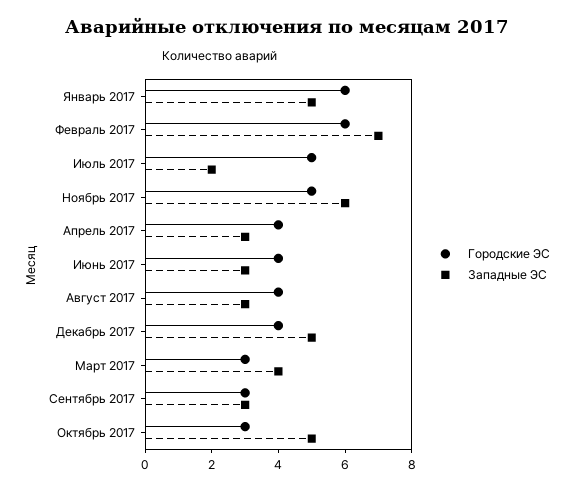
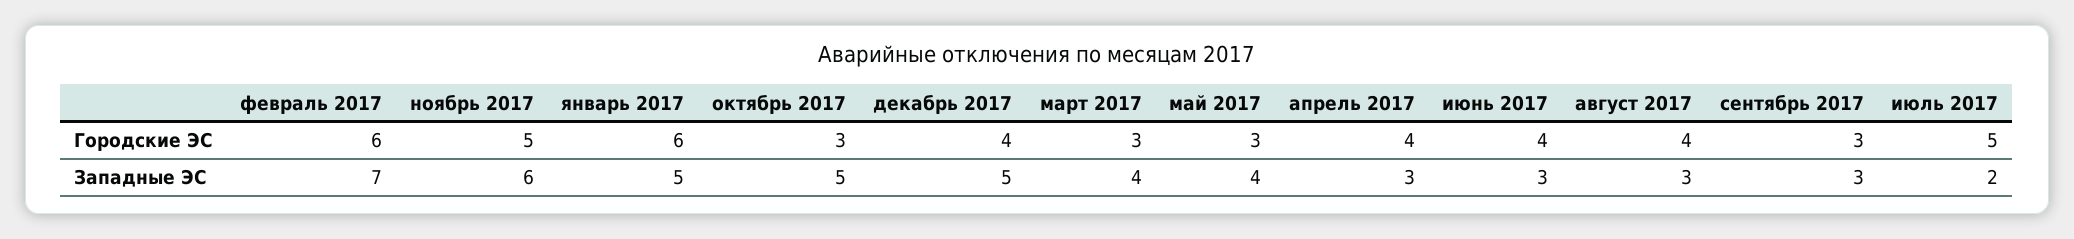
  {
    "Городские ЭС": {
      "Январь 2017": 6,
      "Февраль 2017": 6,
      "Июль 2017": 5,
      "Ноябрь 2017": 5,
      "Апрель 2017": 4,
      "Июнь 2017": 4,
      "Август 2017": 4,
      "Декабрь 2017": 4,
      "Март 2017": 3,
      "Сентябрь 2017": 3,
-     "Октябрь 2017": 3
+     "Октябрь 2017": 3,
+     "май 2017": 3
    },
    "Западные ЭС": {
      "Январь 2017": 5,
      "Февраль 2017": 7,
      "Июль 2017": 2,
      "Ноябрь 2017": 6,
      "Апрель 2017": 3,
      "Июнь 2017": 3,
      "Август 2017": 3,
      "Декабрь 2017": 5,
      "Март 2017": 4,
      "Сентябрь 2017": 3,
-     "Октябрь 2017": 5
+     "Октябрь 2017": 5,
+     "май 2017": 4
    }
  }

